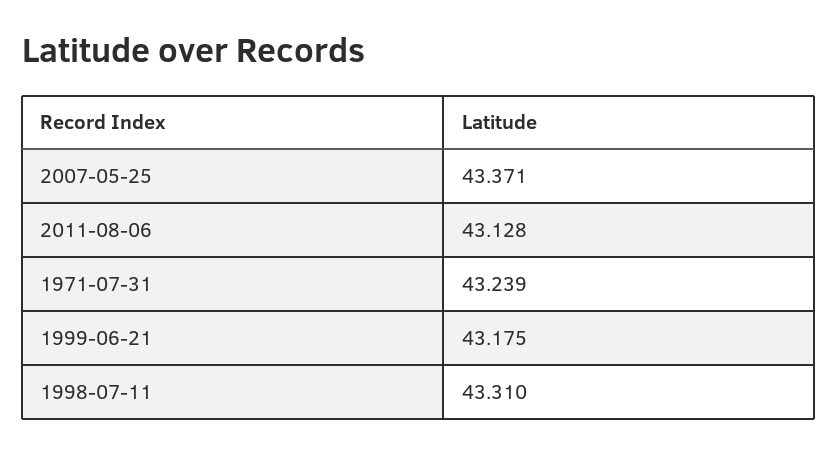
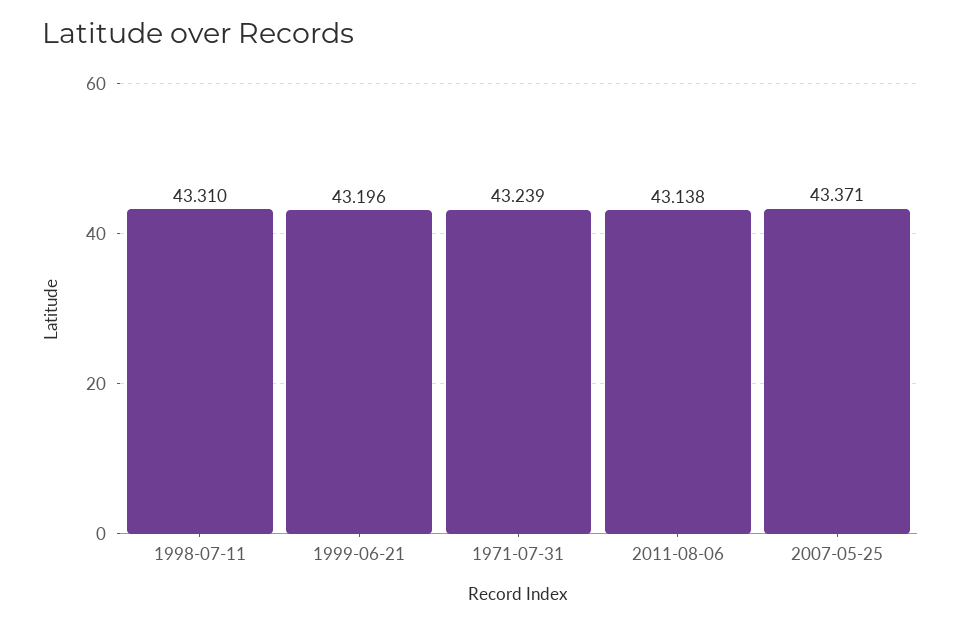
  {
    "2007-05-25": 43.371,
-   "2011-08-06": 43.128,
+   "2011-08-06": 43.138,
    "1971-07-31": 43.239,
-   "1999-06-21": 43.175,
+   "1999-06-21": 43.196,
    "1998-07-11": 43.31
  }

